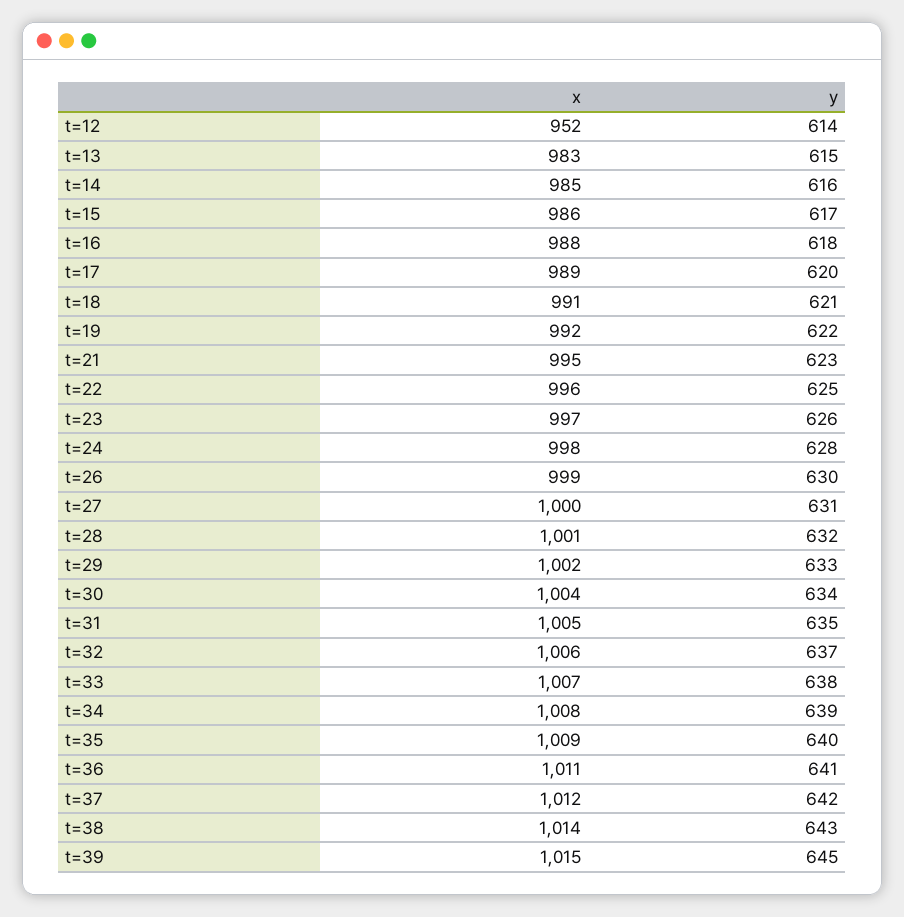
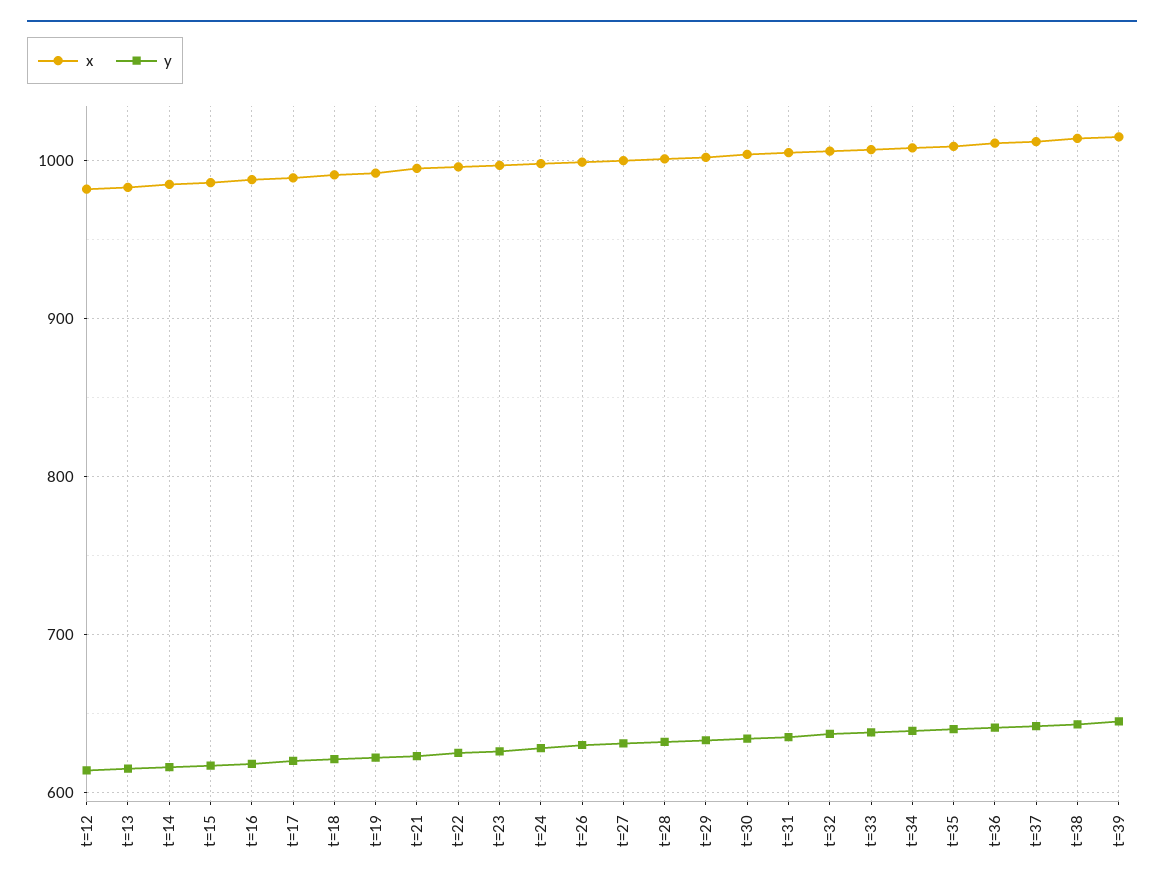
  {
    "x": {
-     "t=12": 952,
+     "t=12": 980,
      "t=13": 983,
      "t=14": 985,
      "t=15": 986,
      "t=16": 988,
      "t=17": 989,
      "t=18": 991,
      "t=19": 992,
      "t=21": 995,
      "t=22": 996,
      "t=23": 997,
      "t=24": 998,
      "t=26": 999,
      "t=27": 1000,
      "t=28": 1001,
      "t=29": 1002,
      "t=30": 1004,
      "t=31": 1005,
      "t=32": 1006,
      "t=33": 1007,
      "t=34": 1008,
      "t=35": 1009,
      "t=36": 1011,
      "t=37": 1012,
      "t=38": 1014,
      "t=39": 1015
    },
    "y": {
      "t=12": 614,
      "t=13": 615,
      "t=14": 616,
      "t=15": 617,
      "t=16": 618,
      "t=17": 620,
      "t=18": 621,
      "t=19": 622,
      "t=21": 623,
      "t=22": 625,
      "t=23": 626,
      "t=24": 628,
      "t=26": 630,
      "t=27": 631,
      "t=28": 632,
      "t=29": 633,
      "t=30": 634,
      "t=31": 635,
      "t=32": 637,
      "t=33": 638,
      "t=34": 639,
      "t=35": 640,
      "t=36": 641,
      "t=37": 642,
      "t=38": 643,
      "t=39": 645
    }
  }

